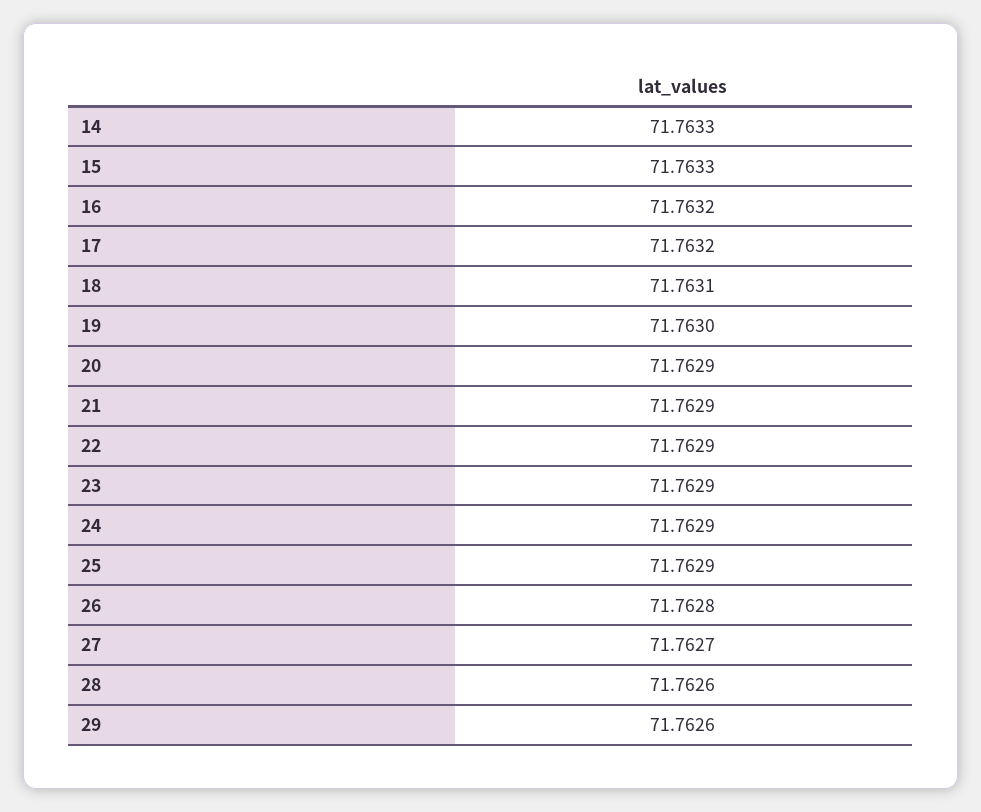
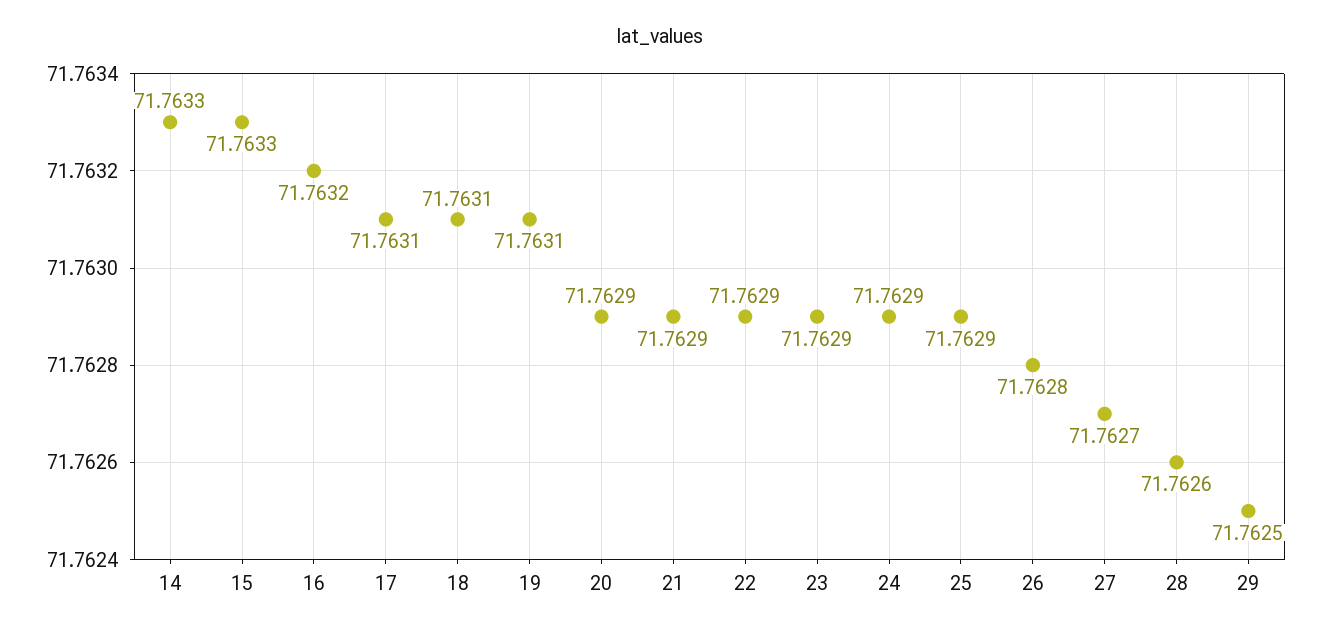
  {
    "14": 71.7633,
    "15": 71.7633,
    "16": 71.7632,
-   "17": 71.7632,
+   "17": 71.7631,
    "18": 71.7631,
-   "19": 71.763,
+   "19": 71.7631,
    "20": 71.7629,
    "21": 71.7629,
    "22": 71.7629,
    "23": 71.7629,
    "24": 71.7629,
    "25": 71.7629,
    "26": 71.7628,
    "27": 71.7627,
    "28": 71.7626,
-   "29": 71.7626
+   "29": 71.7625
  }

